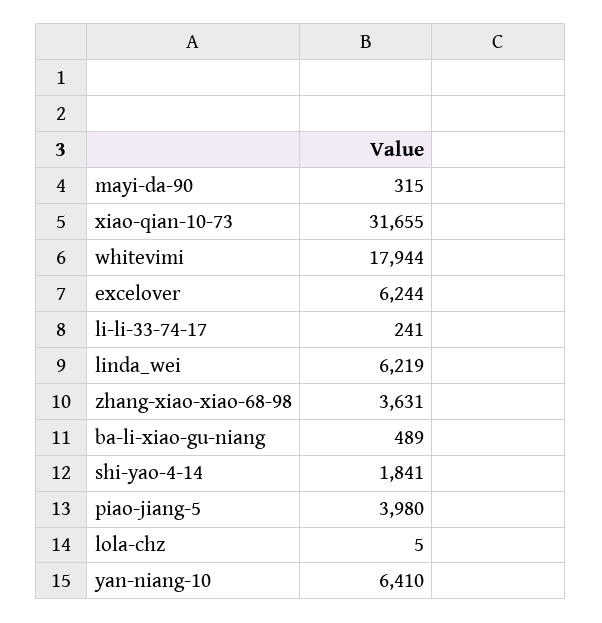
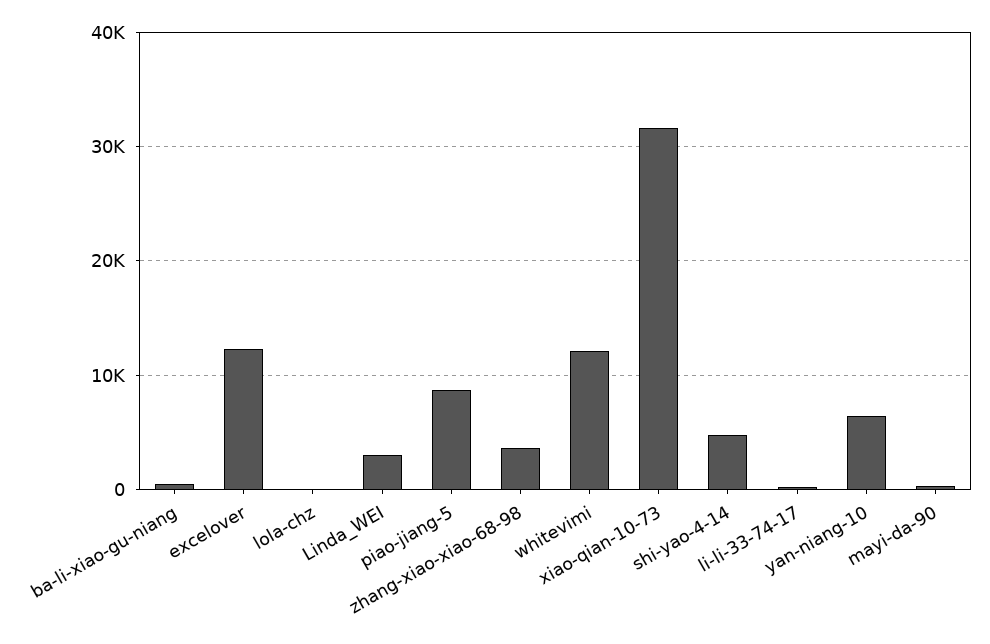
  {
    "mayi-da-90": 315,
    "xiao-qian-10-73": 31655,
-   "whitevimi": 17944,
+   "whitevimi": 12000,
-   "excelover": 6244,
+   "excelover": 12000,
    "li-li-33-74-17": 241,
-   "linda_wei": 6219,
+   "linda_wei": 3000,
    "zhang-xiao-xiao-68-98": 3631,
    "ba-li-xiao-gu-niang": 489,
-   "shi-yao-4-14": 1841,
+   "shi-yao-4-14": 5000,
-   "piao-jiang-5": 3980,
+   "piao-jiang-5": 9000,
    "lola-chz": 5,
    "yan-niang-10": 6410
  }

